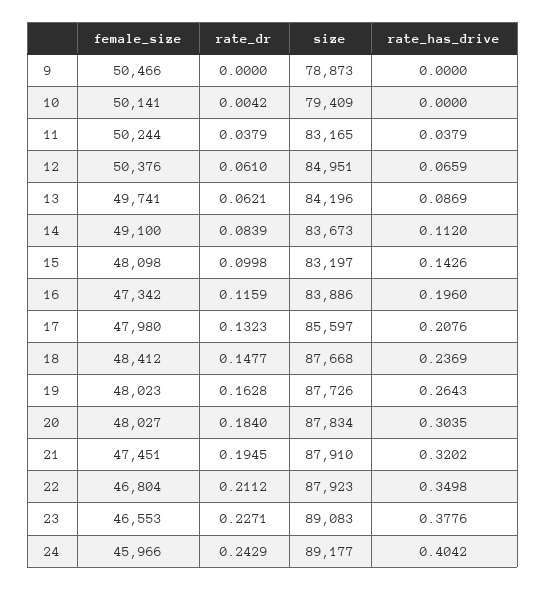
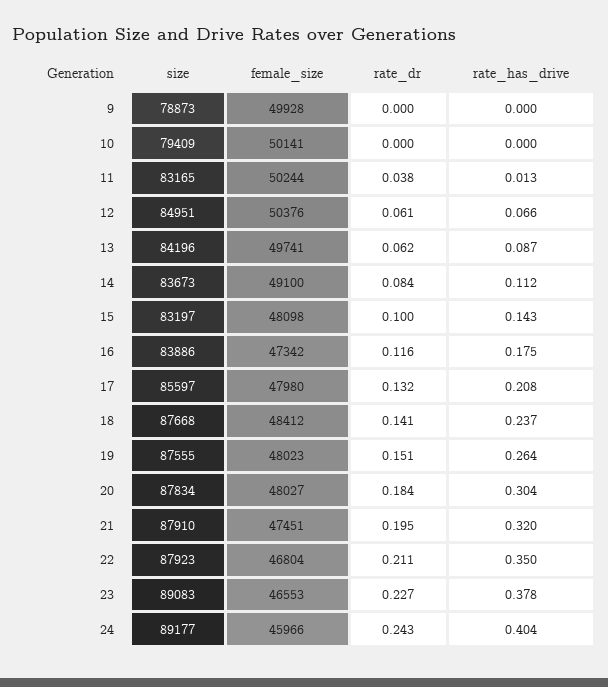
  {
    "female_size": {
-     "9": 50466,
+     "9": 49928,
      "10": 50141,
      "11": 50244,
      "12": 50376,
      "13": 49741,
      "14": 49100,
      "15": 48098,
      "16": 47342,
      "17": 47980,
      "18": 48412,
      "19": 48023,
      "20": 48027,
      "21": 47451,
      "22": 46804,
      "23": 46553,
      "24": 45966
    },
    "rate_dr": {
      "9": 0,
-     "10": 0.0042,
+     "10": 0,
      "11": 0.0379,
      "12": 0.061,
      "13": 0.0621,
      "14": 0.0839,
      "15": 0.0998,
      "16": 0.1159,
      "17": 0.1323,
-     "18": 0.1477,
+     "18": 0.141,
-     "19": 0.1628,
+     "19": 0.151,
      "20": 0.184,
      "21": 0.1945,
      "22": 0.2112,
      "23": 0.2271,
      "24": 0.2429
    },
    "size": {
      "9": 78873,
      "10": 79409,
      "11": 83165,
      "12": 84951,
      "13": 84196,
      "14": 83673,
      "15": 83197,
      "16": 83886,
      "17": 85597,
      "18": 87668,
-     "19": 87726,
+     "19": 87555,
      "20": 87834,
      "21": 87910,
      "22": 87923,
      "23": 89083,
      "24": 89177
    },
    "rate_has_drive": {
      "9": 0,
      "10": 0,
-     "11": 0.0379,
+     "11": 0.013,
      "12": 0.0659,
      "13": 0.0869,
      "14": 0.112,
      "15": 0.1426,
-     "16": 0.196,
+     "16": 0.175,
      "17": 0.2076,
      "18": 0.2369,
      "19": 0.2643,
      "20": 0.3035,
      "21": 0.3202,
      "22": 0.3498,
      "23": 0.3776,
      "24": 0.4042
    }
  }

